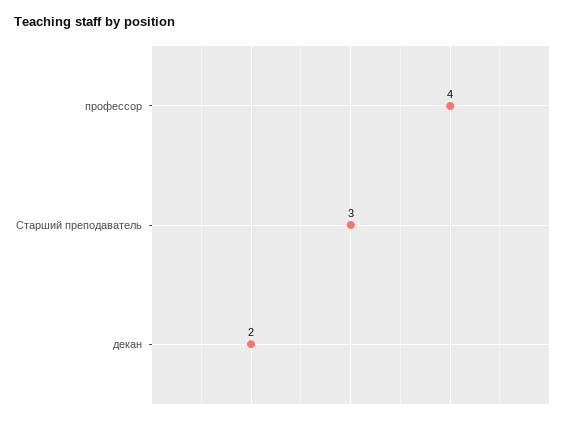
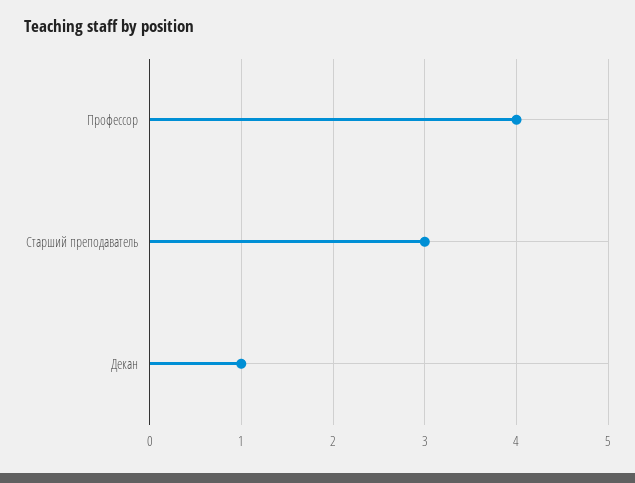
  {
    "профессор": 4,
    "Старший преподаватель": 3,
-   "декан": 2
+   "декан": 1
  }

